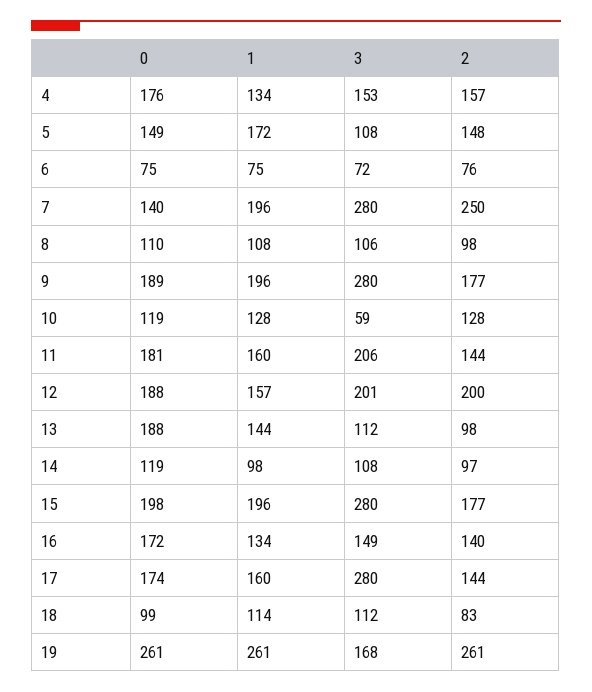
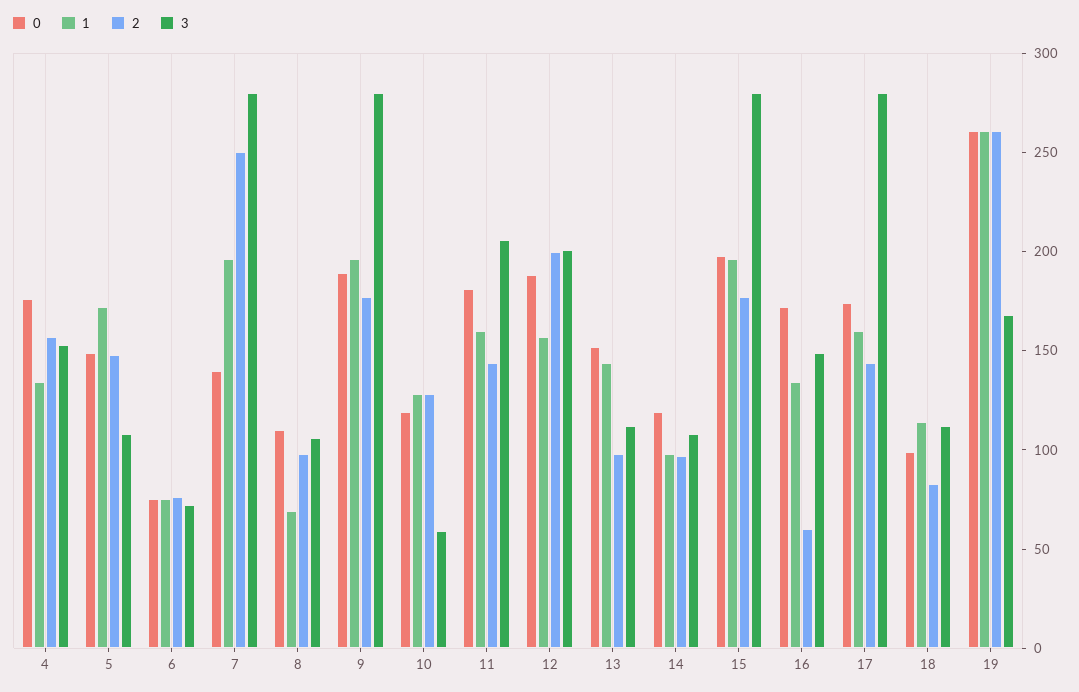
  {
    "0": {
      "4": 176,
      "5": 149,
      "6": 75,
      "7": 140,
      "8": 110,
      "9": 189,
      "10": 119,
      "11": 181,
      "12": 188,
-     "13": 188,
+     "13": 150,
      "14": 119,
      "15": 198,
      "16": 172,
      "17": 174,
      "18": 99,
      "19": 261
    },
    "1": {
      "4": 134,
      "5": 172,
      "6": 75,
      "7": 196,
-     "8": 108,
+     "8": 70,
      "9": 196,
      "10": 128,
      "11": 160,
      "12": 157,
      "13": 144,
      "14": 98,
      "15": 196,
      "16": 134,
      "17": 160,
      "18": 114,
      "19": 261
    },
    "3": {
      "4": 153,
      "5": 108,
      "6": 72,
      "7": 280,
      "8": 106,
      "9": 280,
      "10": 59,
      "11": 206,
      "12": 201,
      "13": 112,
      "14": 108,
      "15": 280,
      "16": 149,
      "17": 280,
      "18": 112,
      "19": 168
    },
    "2": {
      "4": 157,
      "5": 148,
      "6": 76,
      "7": 250,
      "8": 98,
      "9": 177,
      "10": 128,
      "11": 144,
      "12": 200,
      "13": 98,
      "14": 97,
      "15": 177,
-     "16": 140,
+     "16": 60,
      "17": 144,
      "18": 83,
      "19": 261
    }
  }

